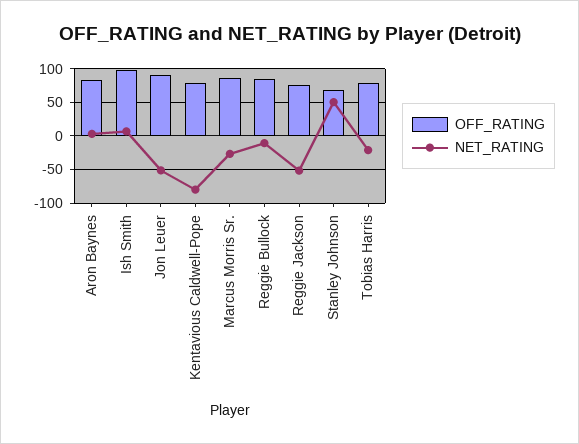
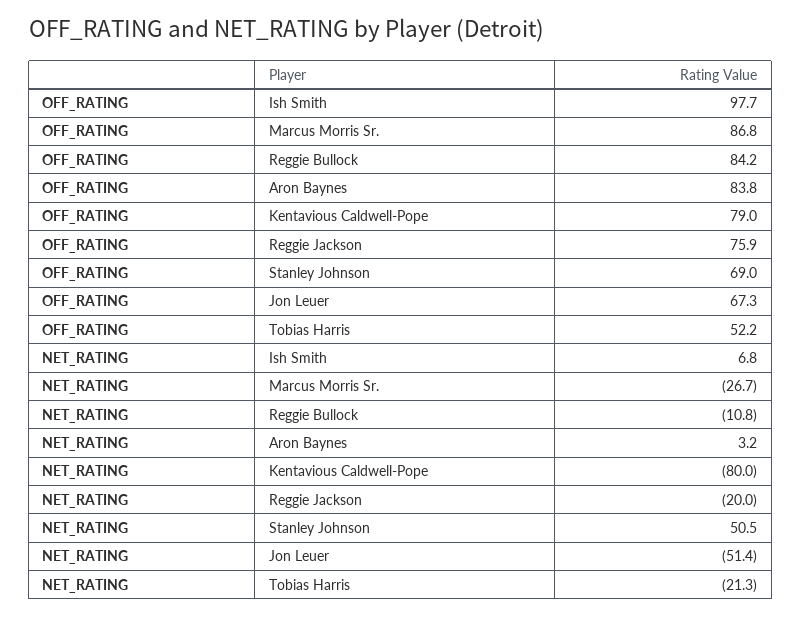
  {
    "OFF_RATING": {
      "Aron Baynes": 83.8,
      "Ish Smith": 97.7,
-     "Jon Leuer": 90,
+     "Jon Leuer": 67.3,
      "Kentavious Caldwell-Pope": 79,
      "Marcus Morris Sr.": 86.8,
      "Reggie Bullock": 84.2,
      "Reggie Jackson": 75.9,
      "Stanley Johnson": 69,
-     "Tobias Harris": 80
+     "Tobias Harris": 52.2
    },
    "NET_RATING": {
      "Aron Baynes": 3.2,
      "Ish Smith": 6.8,
      "Jon Leuer": -51.4,
      "Kentavious Caldwell-Pope": -80,
      "Marcus Morris Sr.": -26.7,
      "Reggie Bullock": -10.8,
-     "Reggie Jackson": -50,
+     "Reggie Jackson": -20,
      "Stanley Johnson": 50.5,
      "Tobias Harris": -21.3
    }
  }

